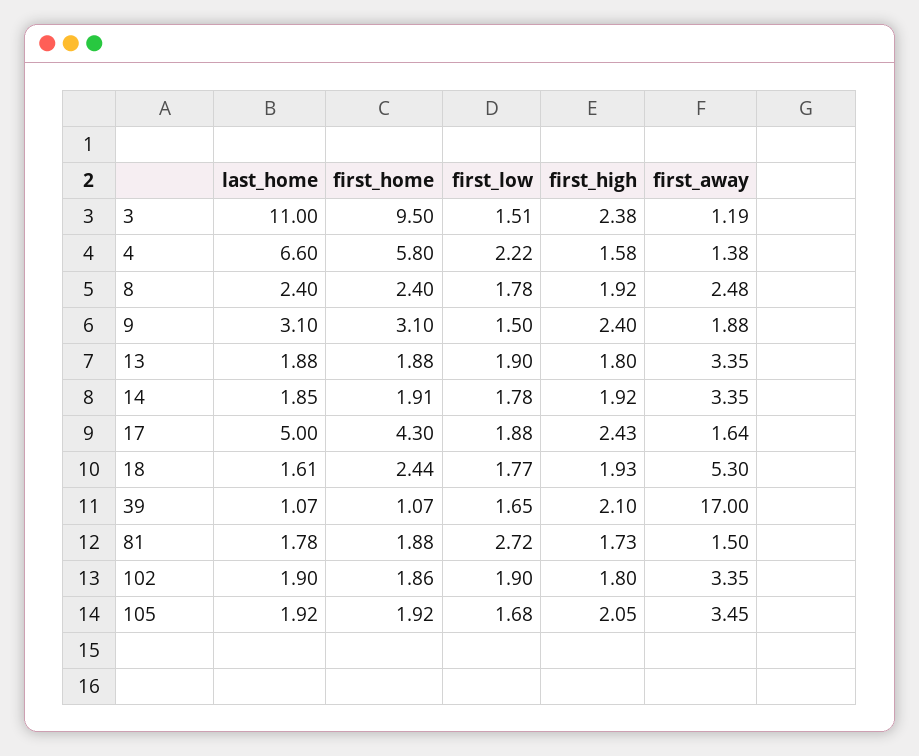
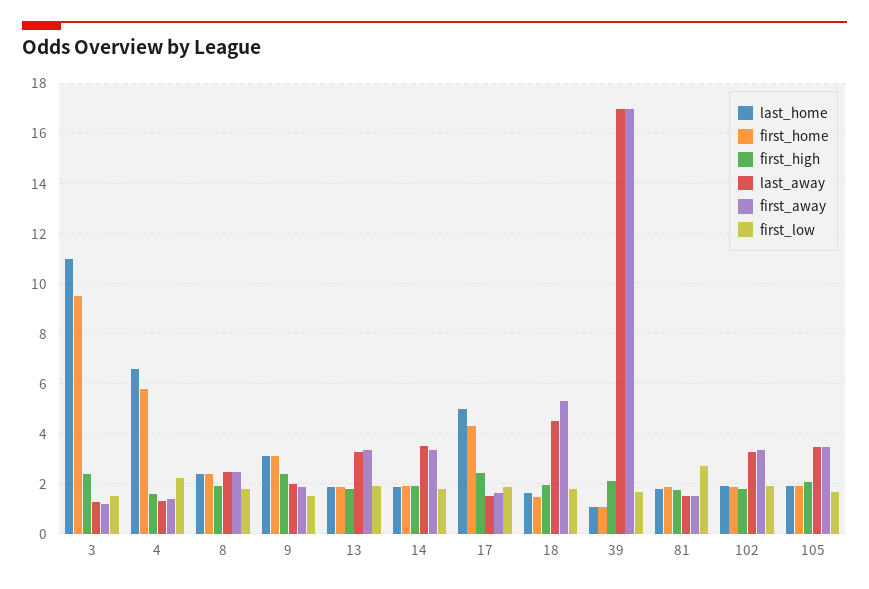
  {
    "last_home": {
      "3": 11,
      "4": 6.6,
      "8": 2.4,
      "9": 3.1,
      "13": 1.88,
      "14": 1.85,
      "17": 5,
      "18": 1.61,
      "39": 1.07,
      "81": 1.78,
      "102": 1.9,
      "105": 1.92
    },
    "first_home": {
      "3": 9.5,
      "4": 5.8,
      "8": 2.4,
      "9": 3.1,
      "13": 1.88,
      "14": 1.91,
      "17": 4.3,
-     "18": 2.44,
+     "18": 1.5,
      "39": 1.07,
      "81": 1.88,
      "102": 1.86,
      "105": 1.92
    },
    "first_low": {
      "3": 1.51,
      "4": 2.22,
      "8": 1.78,
      "9": 1.5,
      "13": 1.9,
      "14": 1.78,
      "17": 1.88,
      "18": 1.77,
      "39": 1.65,
      "81": 2.72,
      "102": 1.9,
      "105": 1.68
    },
    "first_high": {
      "3": 2.38,
      "4": 1.58,
      "8": 1.92,
      "9": 2.4,
      "13": 1.8,
      "14": 1.92,
      "17": 2.43,
      "18": 1.93,
      "39": 2.1,
      "81": 1.73,
      "102": 1.8,
      "105": 2.05
    },
    "first_away": {
      "3": 1.19,
      "4": 1.38,
      "8": 2.48,
      "9": 1.88,
      "13": 3.35,
      "14": 3.35,
      "17": 1.64,
      "18": 5.3,
      "39": 17,
      "81": 1.5,
      "102": 3.35,
      "105": 3.45
-   }
+   },
+   "last_away": {
+     "3": 1.25,
+     "4": 1.25,
+     "8": 2.5,
+     "9": 2,
+     "13": 3.25,
+     "14": 3.5,
+     "17": 1.5,
+     "18": 4.5,
+     "39": 17,
+     "81": 1.5,
+     "102": 3.25,
+     "105": 3.5
+   }
  }

